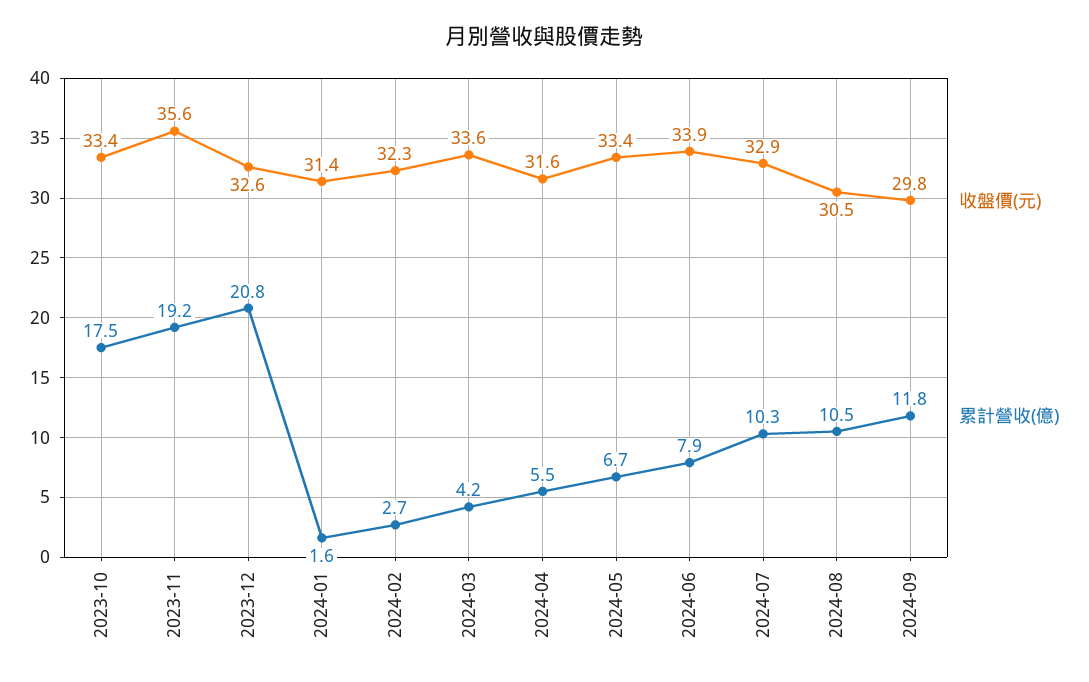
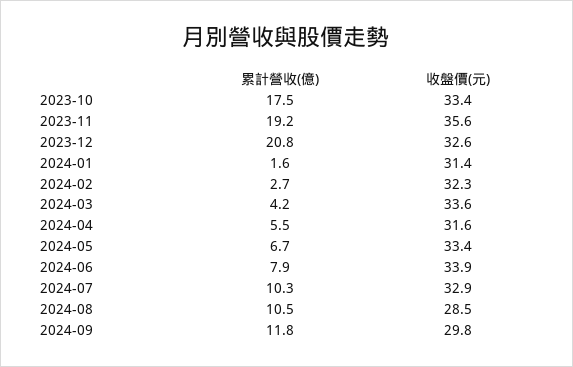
  {
    "收盤價(元)": {
      "2023-10": 33.4,
      "2023-11": 35.6,
      "2023-12": 32.6,
      "2024-01": 31.4,
      "2024-02": 32.3,
      "2024-03": 33.6,
      "2024-04": 31.6,
      "2024-05": 33.4,
      "2024-06": 33.9,
      "2024-07": 32.9,
-     "2024-08": 30.5,
+     "2024-08": 28.5,
      "2024-09": 29.8
    },
    "累計營收(億)": {
      "2023-10": 17.5,
      "2023-11": 19.2,
      "2023-12": 20.8,
      "2024-01": 1.6,
      "2024-02": 2.7,
      "2024-03": 4.2,
      "2024-04": 5.5,
      "2024-05": 6.7,
      "2024-06": 7.9,
      "2024-07": 10.3,
      "2024-08": 10.5,
      "2024-09": 11.8
    }
  }

